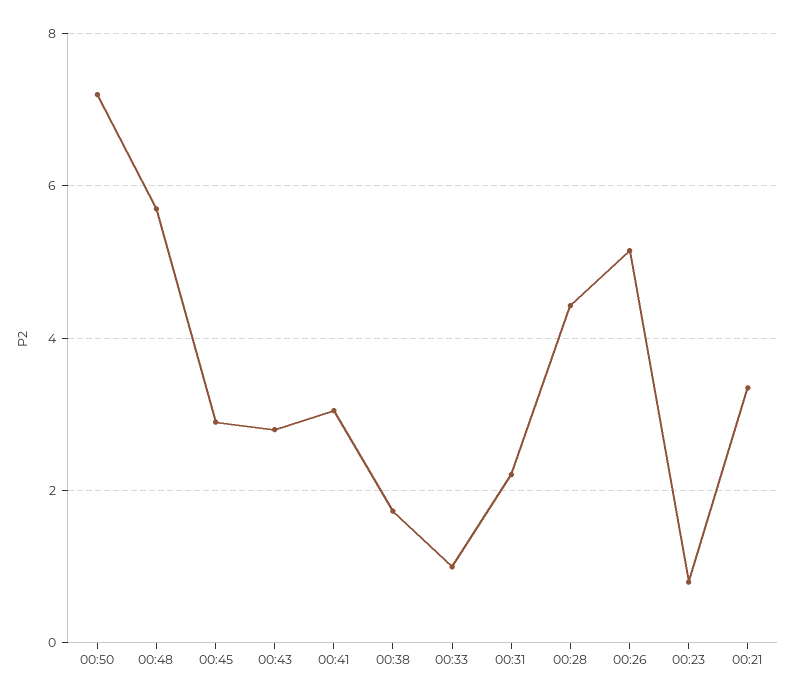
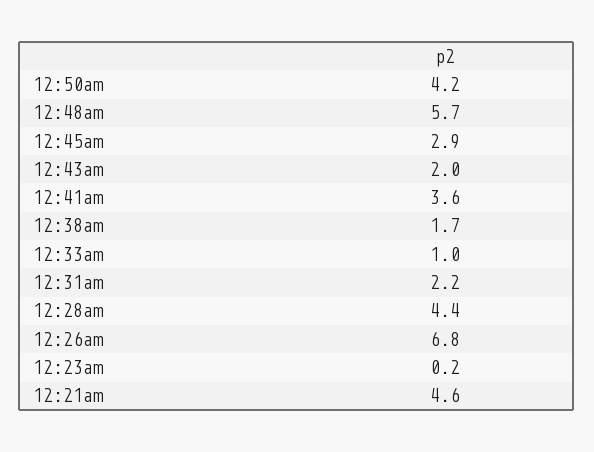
  {
-   "00:50": 7.2,
+   "00:50": 4.2,
    "00:48": 5.7,
    "00:45": 2.9,
-   "00:43": 2.8,
+   "00:43": 2,
-   "00:41": 3,
+   "00:41": 3.6,
    "00:38": 1.7,
    "00:33": 1,
    "00:31": 2.2,
    "00:28": 4.4,
-   "00:26": 5.2,
+   "00:26": 6.8,
-   "00:23": 0.8,
+   "00:23": 0.2,
-   "00:21": 3.4
+   "00:21": 4.6
  }

